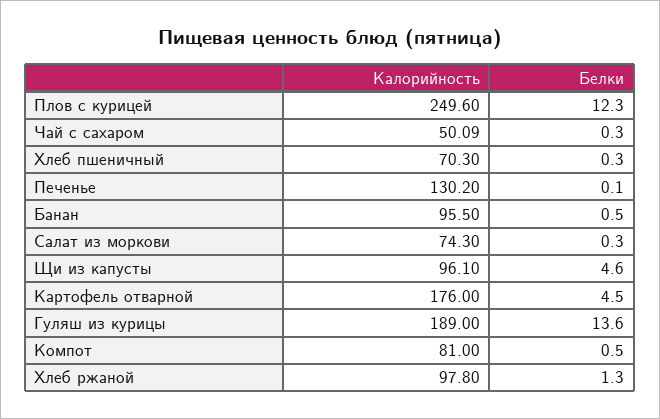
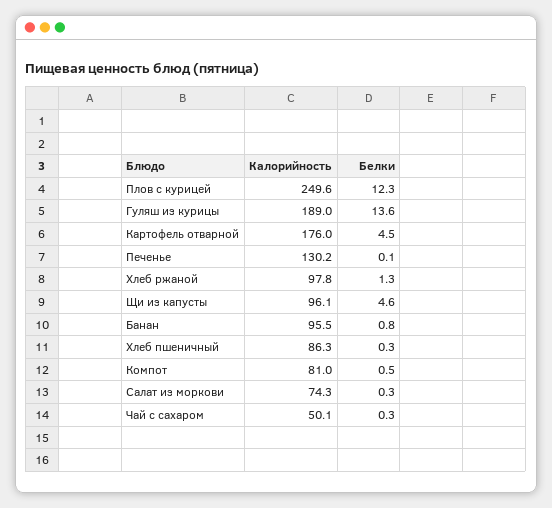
  {
    "Калорийность": {
      "Плов с курицей": 249.6,
      "Чай с сахаром": 50.09,
-     "Хлеб пшеничный": 70.3,
+     "Хлеб пшеничный": 86.3,
      "Печенье": 130.2,
      "Банан": 95.5,
      "Салат из моркови": 74.3,
      "Щи из капусты": 96.1,
      "Картофель отварной": 176,
      "Гуляш из курицы": 189,
      "Компот": 81,
      "Хлеб ржаной": 97.8
    },
    "Белки": {
      "Плов с курицей": 12.3,
      "Чай с сахаром": 0.3,
      "Хлеб пшеничный": 0.3,
      "Печенье": 0.1,
-     "Банан": 0.5,
+     "Банан": 0.8,
      "Салат из моркови": 0.3,
      "Щи из капусты": 4.6,
      "Картофель отварной": 4.5,
      "Гуляш из курицы": 13.6,
      "Компот": 0.5,
      "Хлеб ржаной": 1.3
    }
  }

